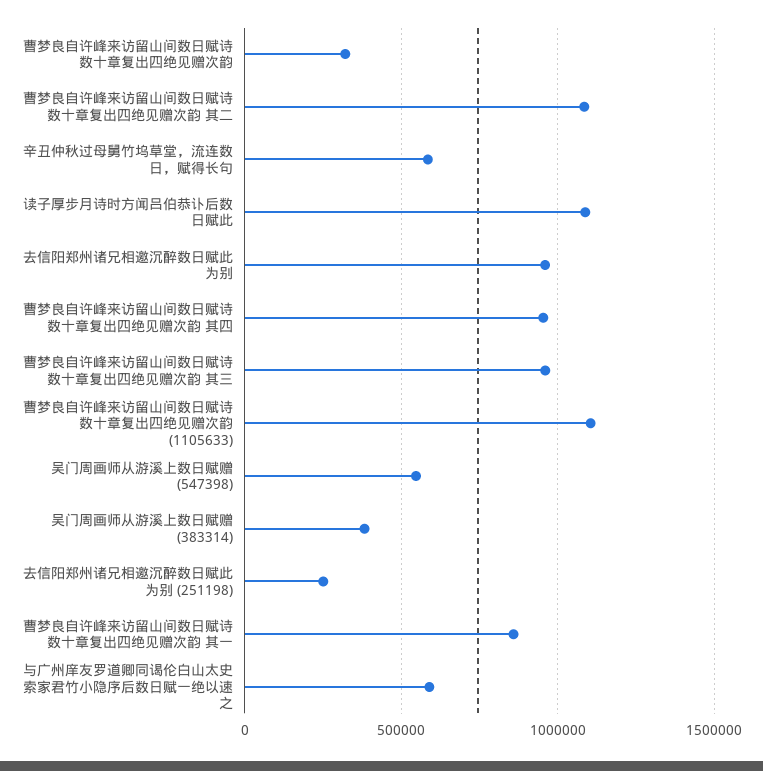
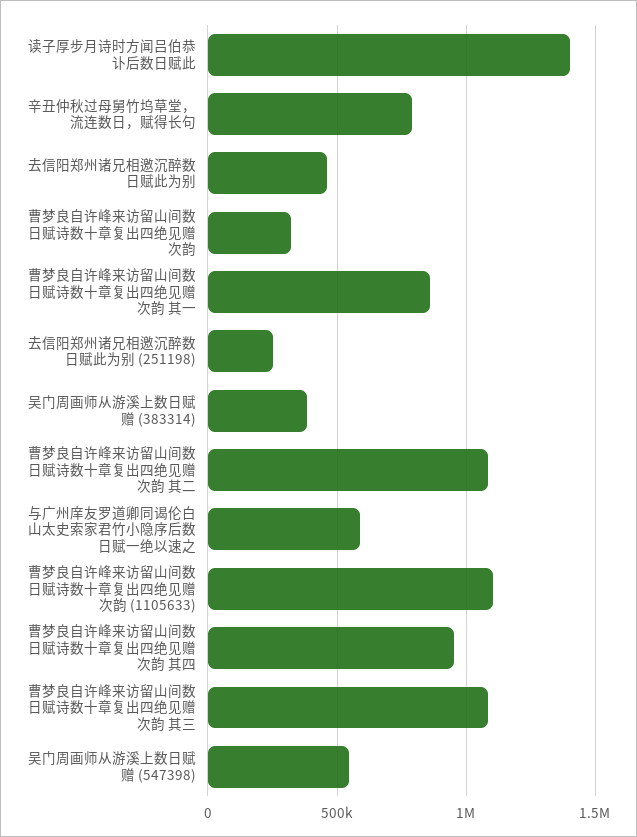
  {
    "曹梦良自许峰来访留山间数日赋诗数十章复出四绝见赠次韵": 300000,
    "曹梦良自许峰来访留山间数日赋诗数十章复出四绝见赠次韵 其二": 1100000,
-   "辛丑仲秋过母舅竹坞草堂，流连数日，赋得长句": 600000,
+   "辛丑仲秋过母舅竹坞草堂，流连数日，赋得长句": 800000,
-   "读子厚步月诗时方闻吕伯恭讣后数日赋此": 1100000,
+   "读子厚步月诗时方闻吕伯恭讣后数日赋此": 1400000,
-   "去信阳郑州诸兄相邀沉醉数日赋此为别": 950000,
+   "去信阳郑州诸兄相邀沉醉数日赋此为别": 450000,
    "曹梦良自许峰来访留山间数日赋诗数十章复出四绝见赠次韵 其四": 950000,
-   "曹梦良自许峰来访留山间数日赋诗数十章复出四绝见赠次韵 其三": 950000,
+   "曹梦良自许峰来访留山间数日赋诗数十章复出四绝见赠次韵 其三": 1100000,
    "曹梦良自许峰来访留山间数日赋诗数十章复出四绝见赠次韵 (1105633)": 1100000,
    "吴门周画师从游溪上数日赋赠 (547398)": 550000,
    "吴门周画师从游溪上数日赋赠 (383314)": 400000,
    "去信阳郑州诸兄相邀沉醉数日赋此为别 (251198)": 250000,
    "曹梦良自许峰来访留山间数日赋诗数十章复出四绝见赠次韵 其一": 850000,
    "与广州庠友罗道卿同谒伦白山太史索家君竹小隐序后数日赋一绝以速之": 600000
  }

